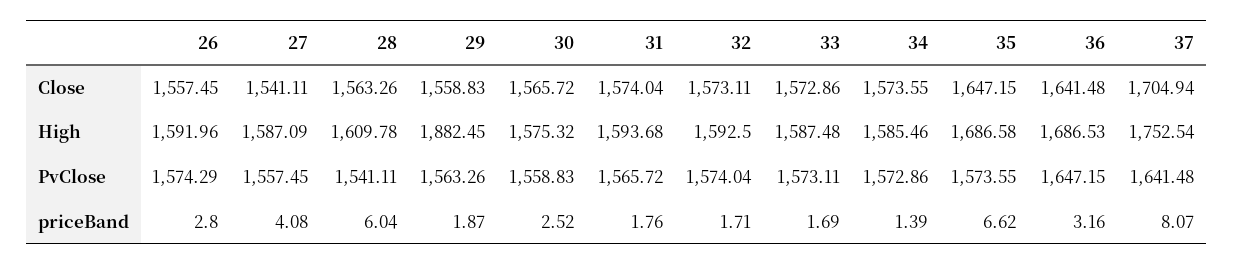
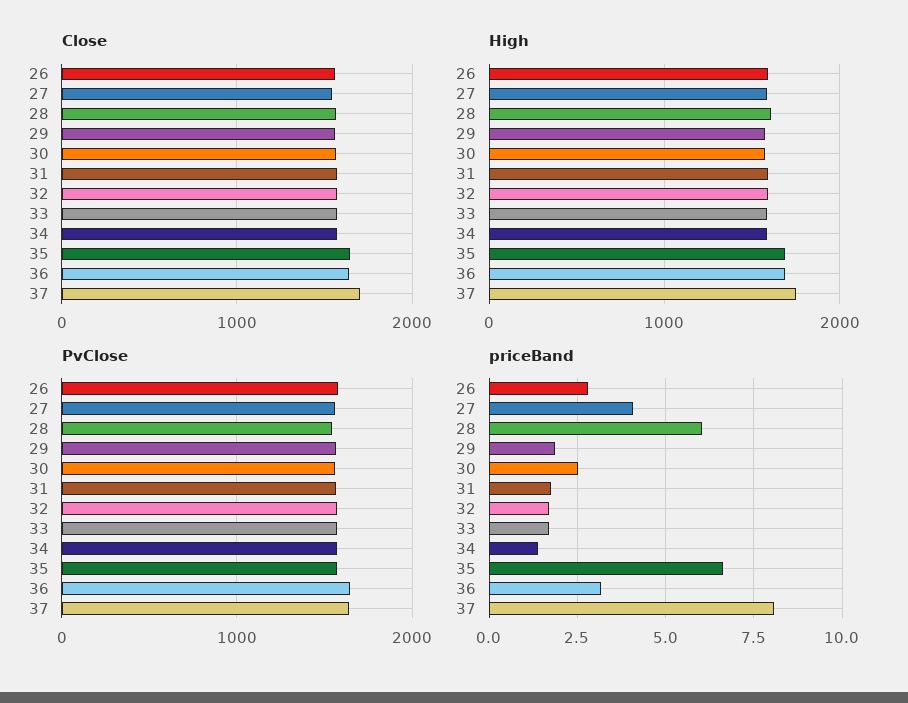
  {
    "Close": {
      "26": 1557.45,
      "27": 1541.11,
      "28": 1563.26,
      "29": 1558.83,
      "30": 1565.72,
      "31": 1574.04,
      "32": 1573.11,
      "33": 1572.86,
      "34": 1573.55,
      "35": 1647.15,
      "36": 1641.48,
      "37": 1704.94
    },
    "High": {
      "26": 1591.96,
      "27": 1587.09,
      "28": 1609.78,
-     "29": 1882.45,
+     "29": 1600,
      "30": 1575.32,
      "31": 1593.68,
      "32": 1592.5,
      "33": 1587.48,
      "34": 1585.46,
      "35": 1686.58,
      "36": 1686.53,
      "37": 1752.54
    },
    "PvClose": {
      "26": 1574.29,
      "27": 1557.45,
      "28": 1541.11,
      "29": 1563.26,
      "30": 1558.83,
      "31": 1565.72,
      "32": 1574.04,
      "33": 1573.11,
      "34": 1572.86,
      "35": 1573.55,
      "36": 1647.15,
      "37": 1641.48
    },
    "priceBand": {
      "26": 2.8,
      "27": 4.08,
      "28": 6.04,
      "29": 1.87,
      "30": 2.52,
      "31": 1.76,
      "32": 1.71,
      "33": 1.69,
      "34": 1.39,
      "35": 6.62,
      "36": 3.16,
      "37": 8.07
    }
  }

